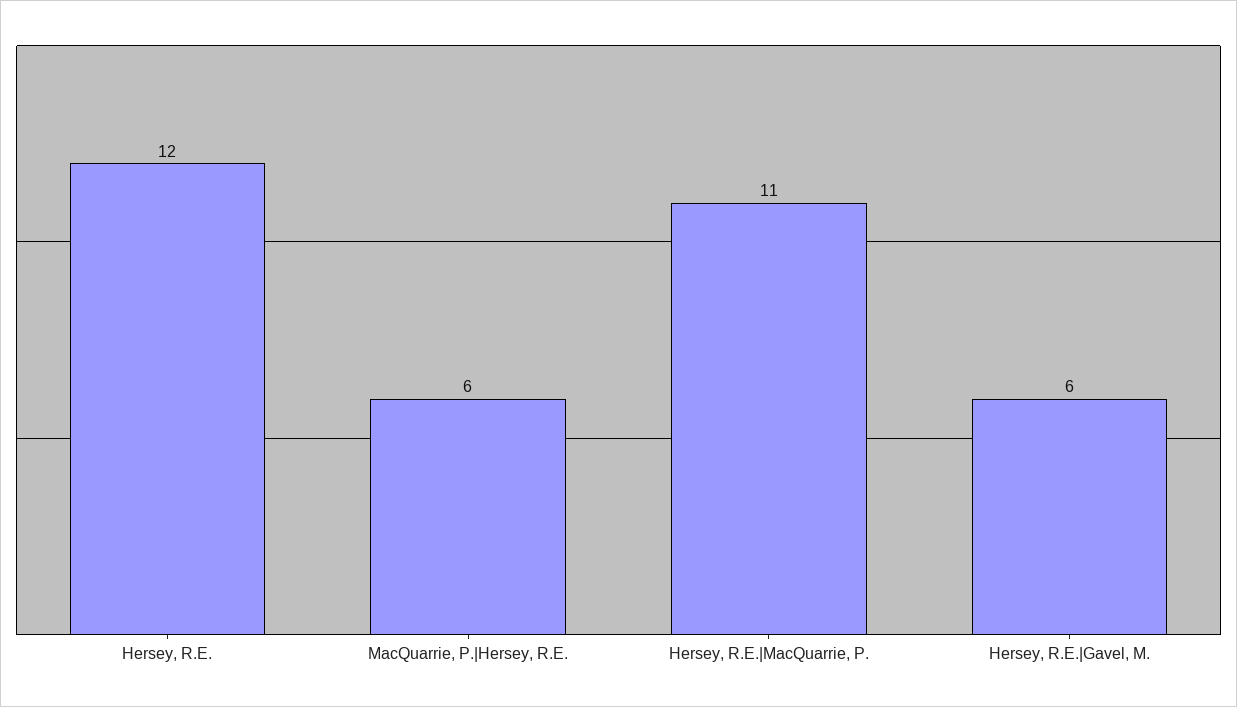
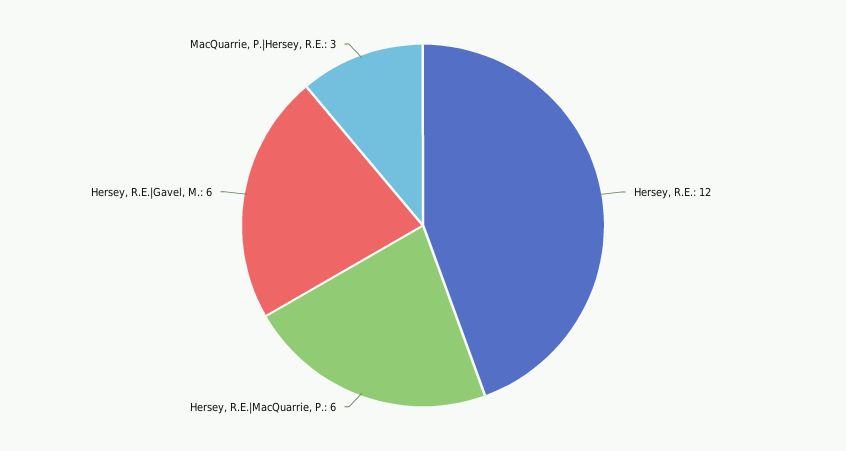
  {
    "Hersey, R.E.": 12,
-   "MacQuarrie, P.|Hersey, R.E.": 6,
+   "MacQuarrie, P.|Hersey, R.E.": 3,
-   "Hersey, R.E.|MacQuarrie, P.": 11,
+   "Hersey, R.E.|MacQuarrie, P.": 6,
    "Hersey, R.E.|Gavel, M.": 6
  }

